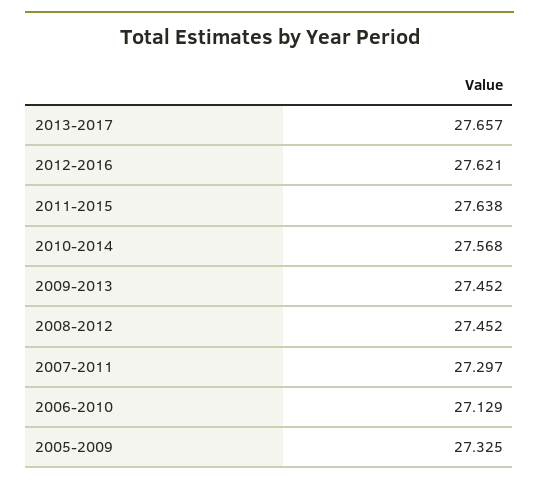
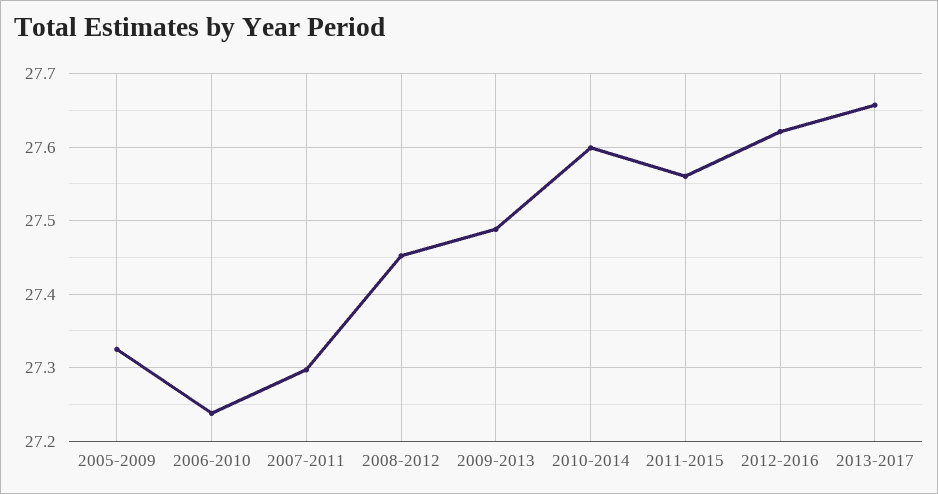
  {
    "2013-2017": 27.657,
    "2012-2016": 27.621,
-   "2011-2015": 27.638,
+   "2011-2015": 27.56,
-   "2010-2014": 27.568,
+   "2010-2014": 27.6,
-   "2009-2013": 27.452,
+   "2009-2013": 27.49,
    "2008-2012": 27.452,
    "2007-2011": 27.297,
-   "2006-2010": 27.129,
+   "2006-2010": 27.24,
    "2005-2009": 27.325
  }

